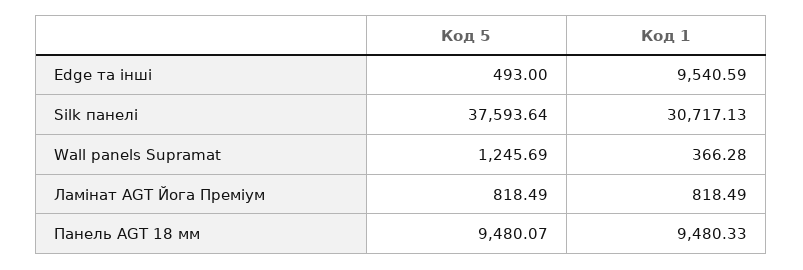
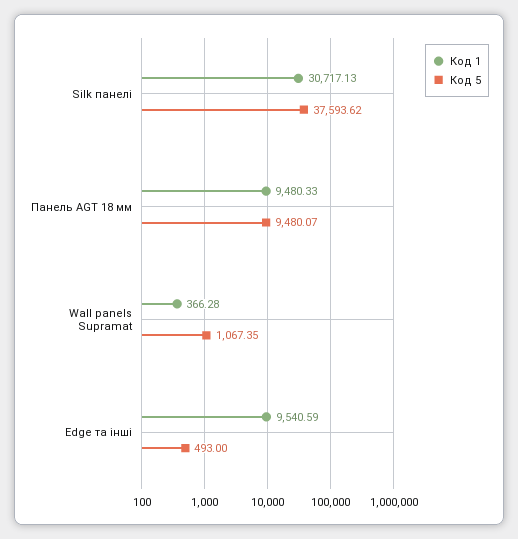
  {
    "Код 5": {
      "Edge та інші": 493,
-     "Silk панелі": 37593.64,
+     "Silk панелі": 37593.62,
-     "Wall panels Supramat": 1245.69,
+     "Wall panels Supramat": 1067.35,
-     "Ламінат AGT Йога Преміум": 818.49,
      "Панель AGT 18 мм": 9480.07
    },
    "Код 1": {
      "Edge та інші": 9540.59,
      "Silk панелі": 30717.13,
      "Wall panels Supramat": 366.28,
-     "Ламінат AGT Йога Преміум": 818.49,
      "Панель AGT 18 мм": 9480.33
    }
  }

